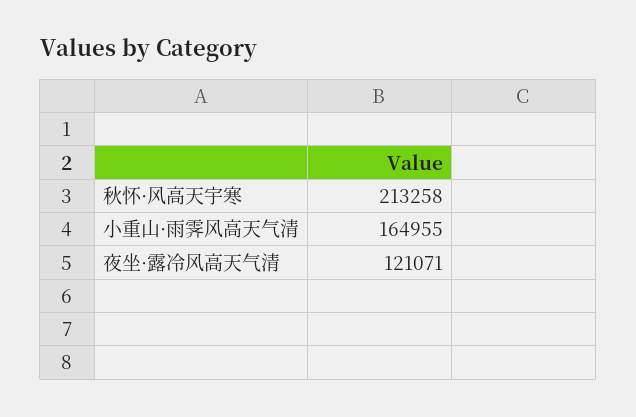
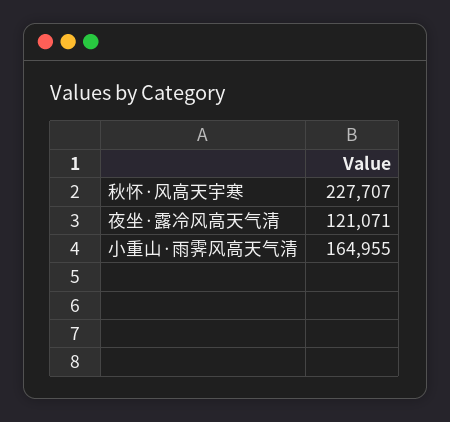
  {
-   "秋怀·风高天宇寒": 213258,
+   "秋怀·风高天宇寒": 227707,
    "小重山·雨霁风高天气清": 164955,
    "夜坐·露冷风高天气清": 121071
  }

